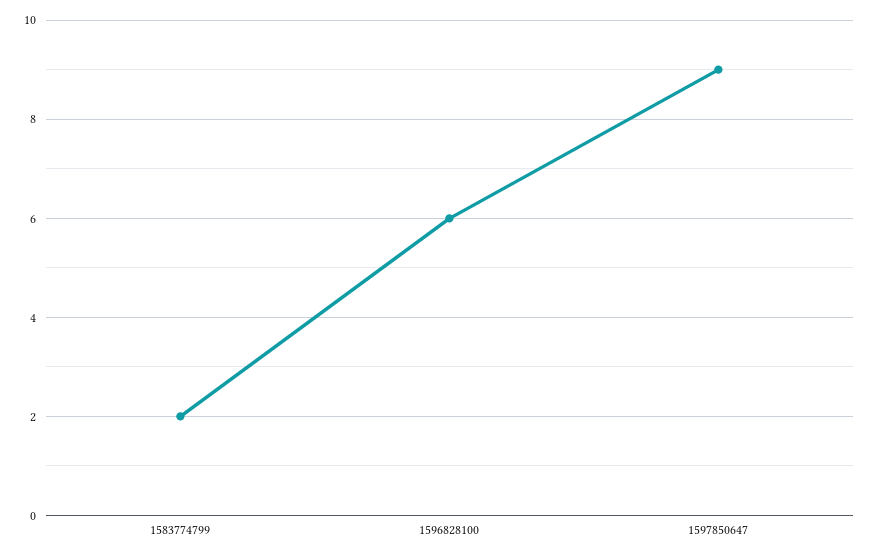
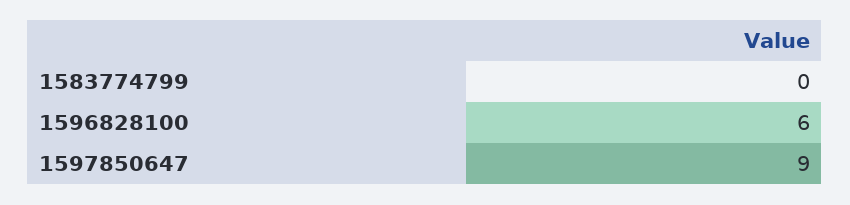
  {
-   "1583774799": 2,
+   "1583774799": 0,
    "1596828100": 6,
    "1597850647": 9
  }

